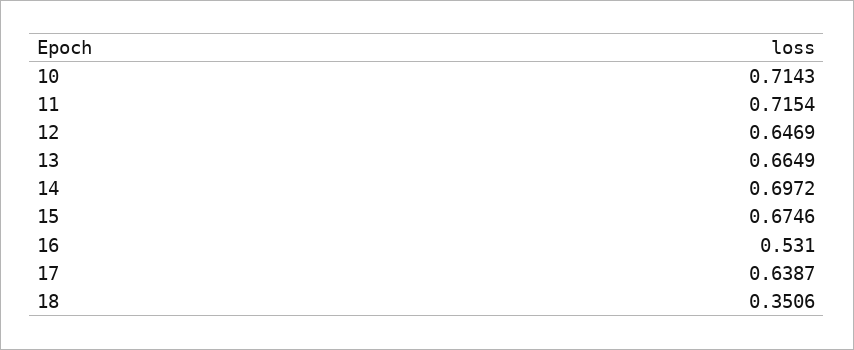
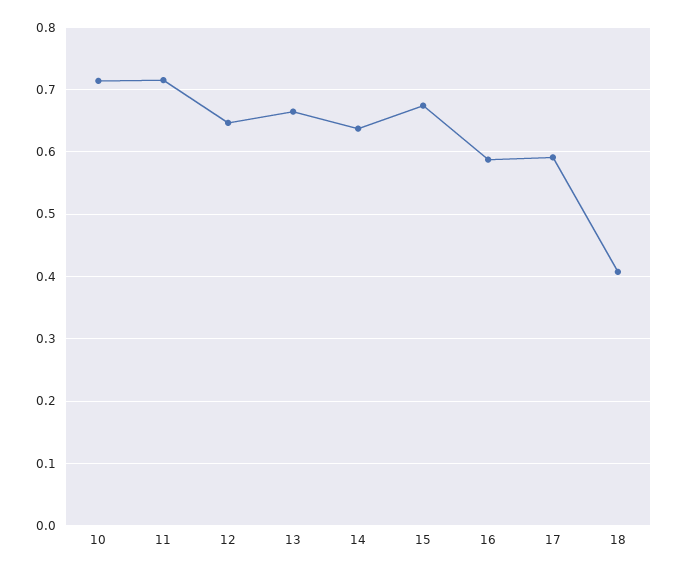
  {
    "10": 0.7143,
    "11": 0.7154,
    "12": 0.6469,
    "13": 0.6649,
-   "14": 0.6972,
+   "14": 0.64,
    "15": 0.6746,
-   "16": 0.531,
+   "16": 0.59,
-   "17": 0.6387,
+   "17": 0.59,
-   "18": 0.3506
+   "18": 0.41
  }

